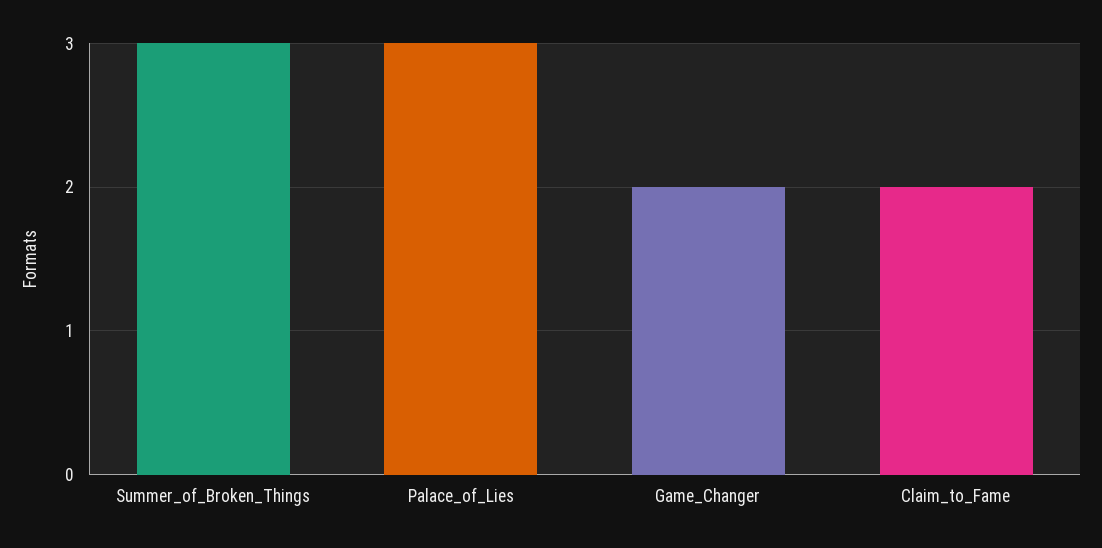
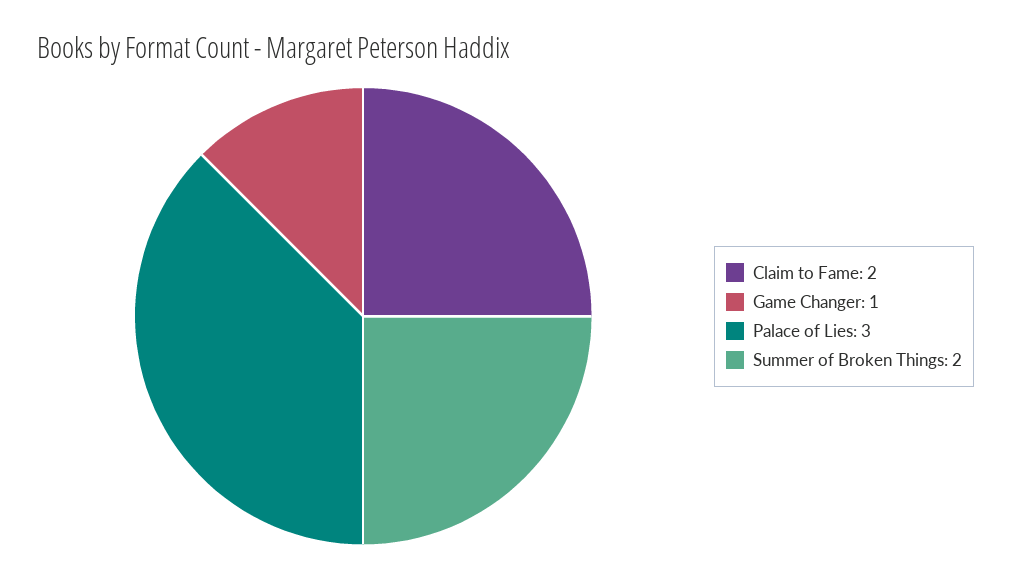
  {
-   "Summer_of_Broken_Things": 3,
+   "Summer_of_Broken_Things": 2,
    "Palace_of_Lies": 3,
-   "Game_Changer": 2,
+   "Game_Changer": 1,
    "Claim_to_Fame": 2
  }

